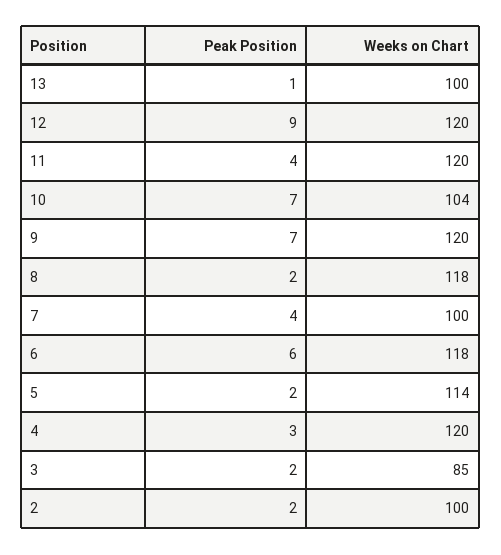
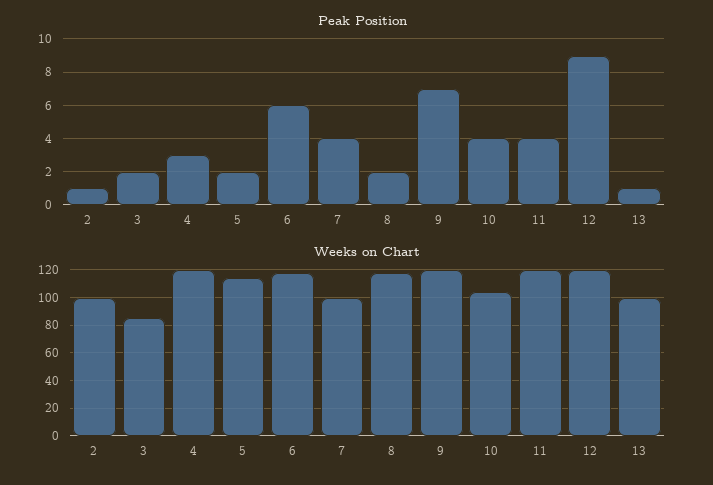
  {
    "Peak Position": {
      "13": 1,
      "12": 9,
      "11": 4,
-     "10": 7,
+     "10": 4,
      "9": 7,
      "8": 2,
      "7": 4,
      "6": 6,
      "5": 2,
      "4": 3,
      "3": 2,
-     "2": 2
+     "2": 1
    },
    "Weeks on Chart": {
      "13": 100,
      "12": 120,
      "11": 120,
      "10": 104,
      "9": 120,
      "8": 118,
      "7": 100,
      "6": 118,
      "5": 114,
      "4": 120,
      "3": 85,
      "2": 100
    }
  }

